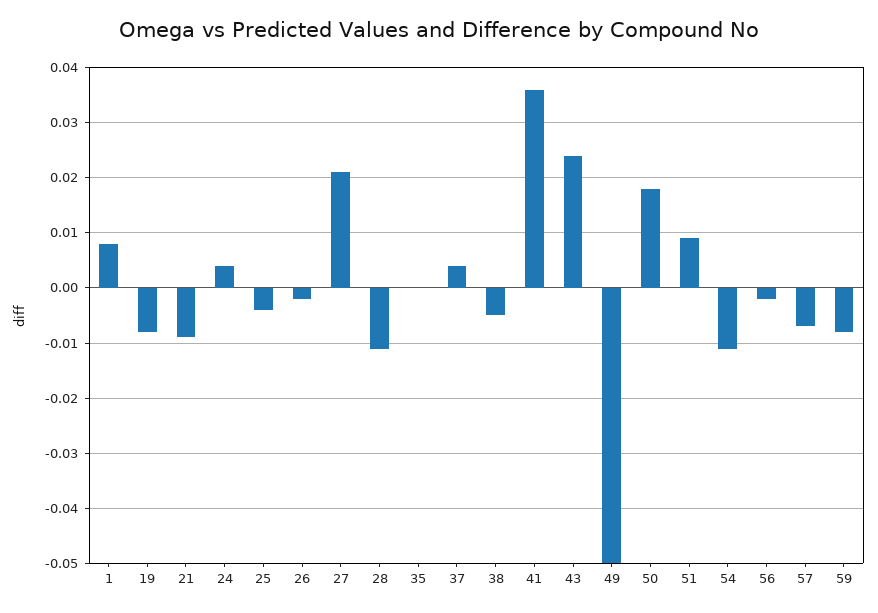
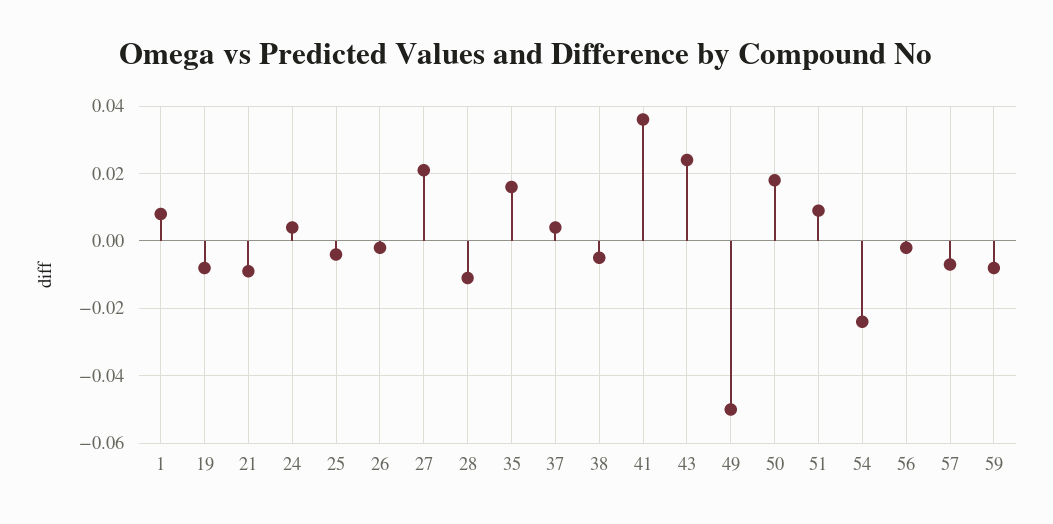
  {
    "1": 0.01,
    "19": -0.01,
    "21": -0.01,
    "24": 0.005,
    "25": -0.005,
    "26": 0,
    "27": 0.02,
    "28": -0.01,
-   "35": 0,
+   "35": 0.015,
    "37": 0.005,
    "38": -0.005,
    "41": 0.035,
    "43": 0.025,
    "49": -0.05,
    "50": 0.02,
    "51": 0.01,
-   "54": -0.01,
+   "54": -0.025,
    "56": 0,
    "57": -0.005,
    "59": -0.01
  }

